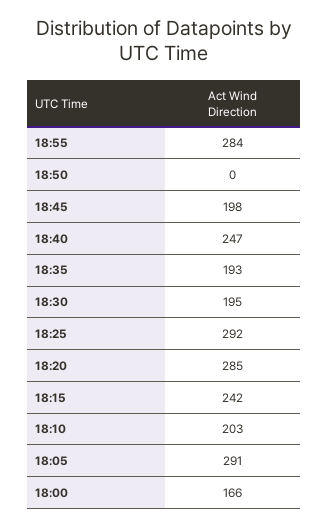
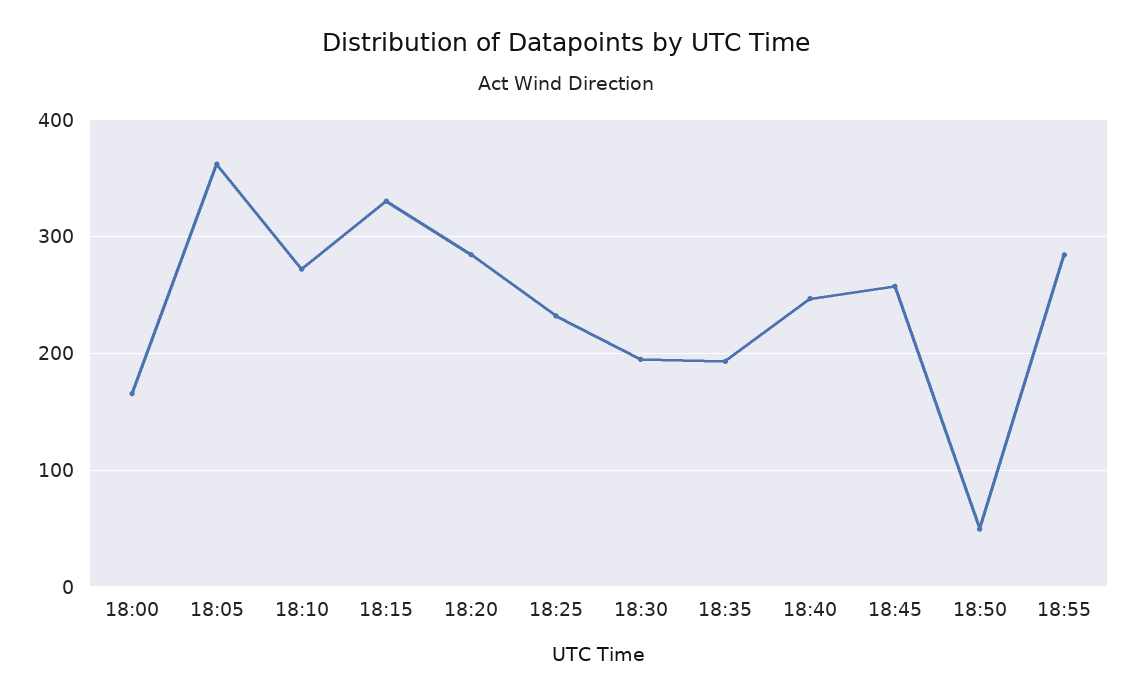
  {
    "18:55": 284,
-   "18:50": 0,
+   "18:50": 50,
-   "18:45": 198,
+   "18:45": 260,
    "18:40": 247,
    "18:35": 193,
    "18:30": 195,
-   "18:25": 292,
+   "18:25": 230,
    "18:20": 285,
-   "18:15": 242,
+   "18:15": 330,
-   "18:10": 203,
+   "18:10": 270,
-   "18:05": 291,
+   "18:05": 360,
    "18:00": 166
  }

